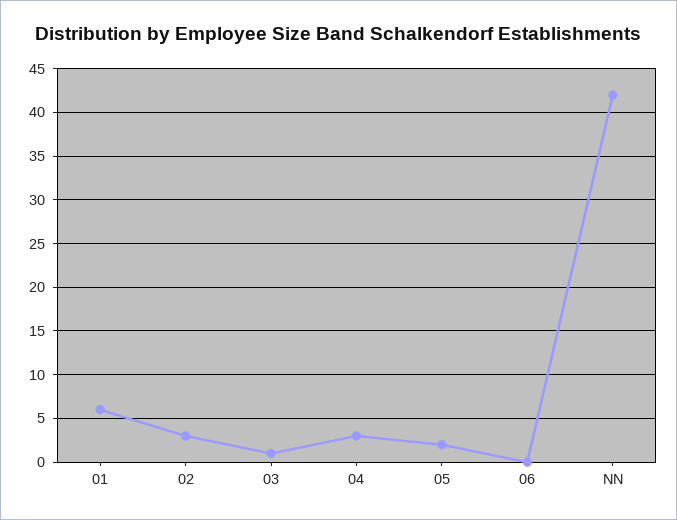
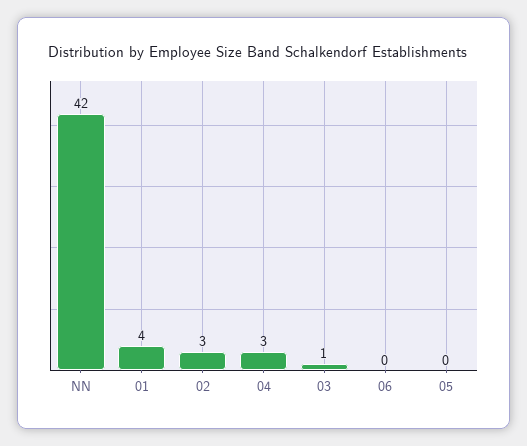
  {
-   "01": 6,
+   "01": 4,
    "02": 3,
    "03": 1,
    "04": 3,
-   "05": 2,
+   "05": 0,
    "06": 0,
    "NN": 42
  }

